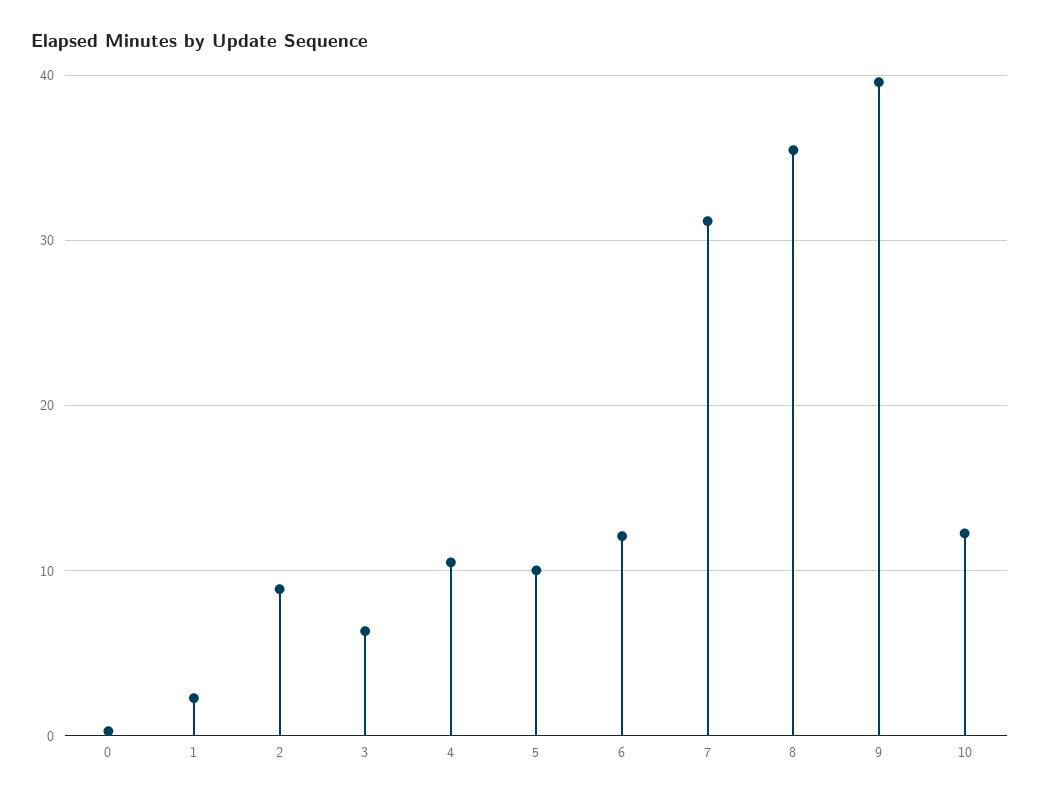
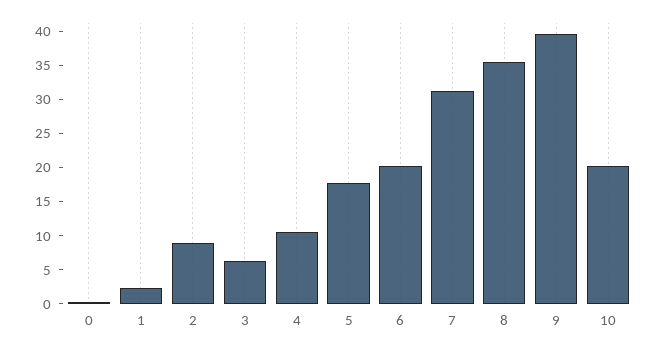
  {
    "0": 0,
    "1": 2,
    "2": 9,
    "3": 6,
    "4": 11,
-   "5": 10,
+   "5": 17.5,
-   "6": 12,
+   "6": 20,
    "7": 31,
    "8": 35,
    "9": 40,
-   "10": 12
+   "10": 20
  }

